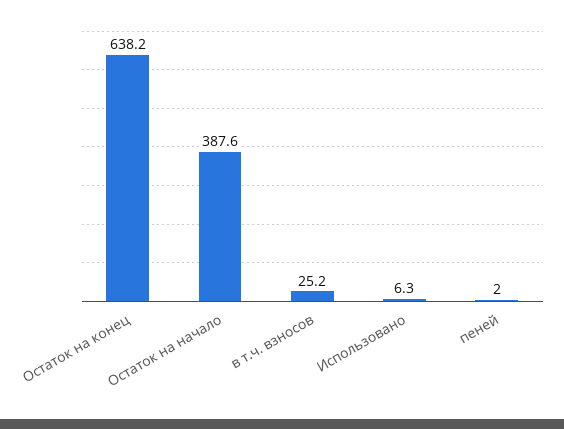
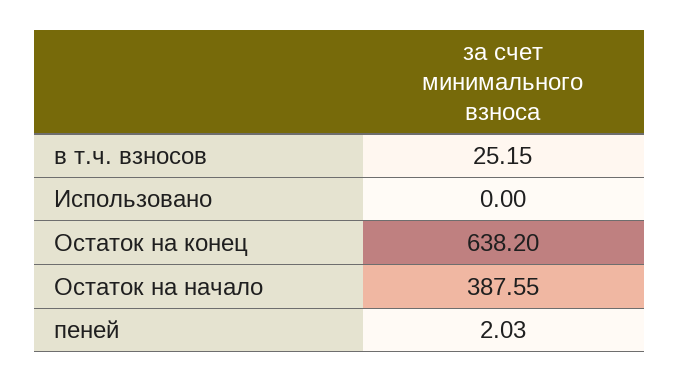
  {
    "Остаток на конец": 638.2,
    "Остаток на начало": 387.55,
    "в т.ч. взносов": 25.15,
-   "Использовано": 6.3,
+   "Использовано": 0,
    "пеней": 2.03
  }

